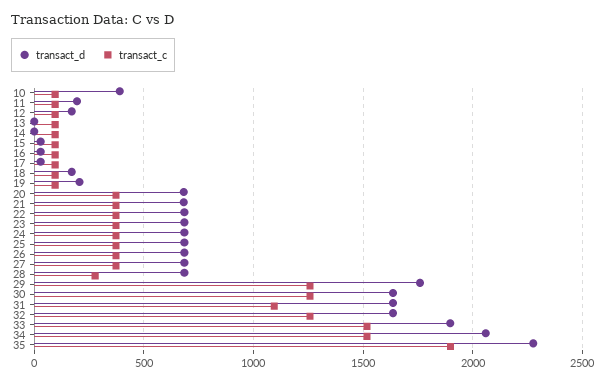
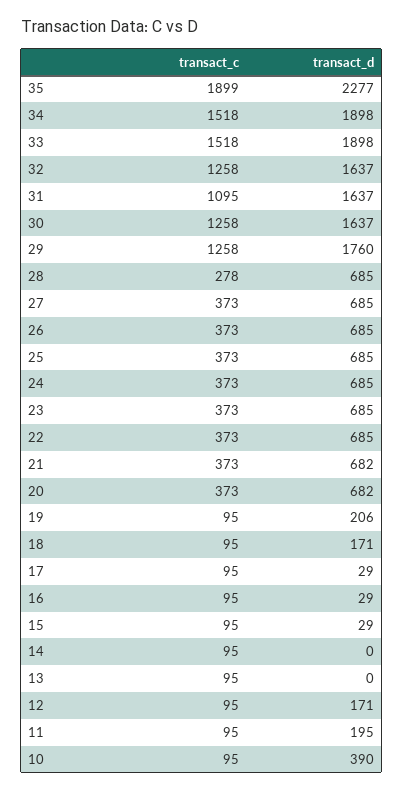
  {
    "transact_d": {
      "10": 390,
      "11": 195,
      "12": 171,
      "13": 0,
      "14": 0,
      "15": 29,
      "16": 29,
      "17": 29,
      "18": 171,
      "19": 206,
      "20": 682,
      "21": 682,
      "22": 685,
      "23": 685,
      "24": 685,
      "25": 685,
      "26": 685,
      "27": 685,
      "28": 685,
      "29": 1760,
      "30": 1637,
      "31": 1637,
      "32": 1637,
      "33": 1898,
-     "34": 2050,
+     "34": 1898,
      "35": 2277
    },
    "transact_c": {
      "10": 95,
      "11": 95,
      "12": 95,
      "13": 95,
      "14": 95,
      "15": 95,
      "16": 95,
      "17": 95,
      "18": 95,
      "19": 95,
      "20": 373,
      "21": 373,
      "22": 373,
      "23": 373,
      "24": 373,
      "25": 373,
      "26": 373,
      "27": 373,
      "28": 278,
      "29": 1258,
      "30": 1258,
      "31": 1095,
      "32": 1258,
      "33": 1518,
      "34": 1518,
      "35": 1899
    }
  }

